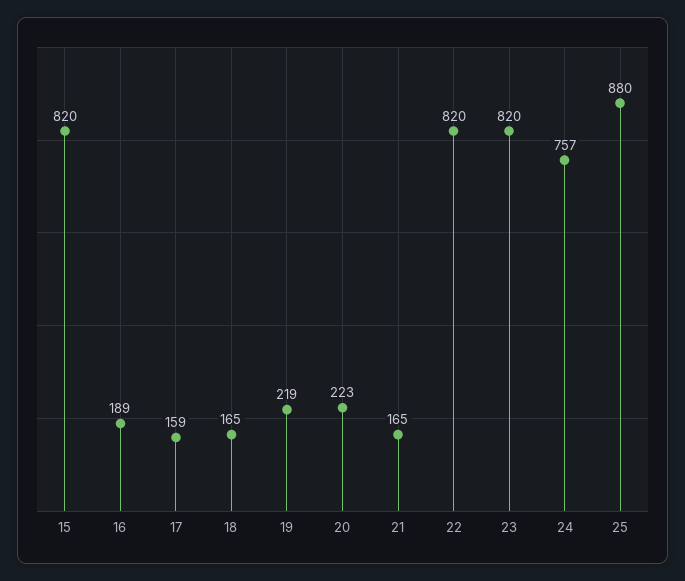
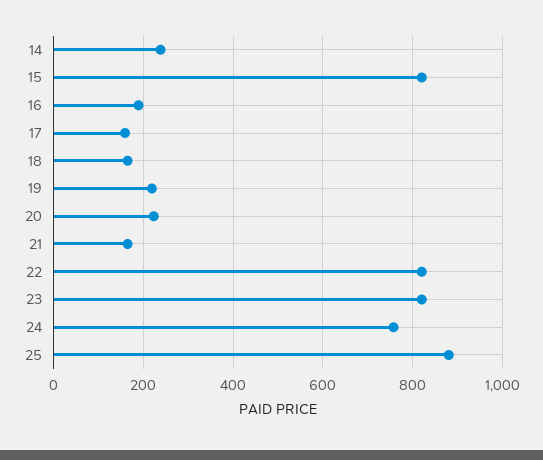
  {
    "15": 820,
    "16": 189,
    "17": 159,
    "18": 165,
    "19": 219,
    "20": 223,
    "21": 165,
    "22": 820,
    "23": 820,
    "24": 757,
-   "25": 880
+   "25": 880,
+   "14": 240
  }

